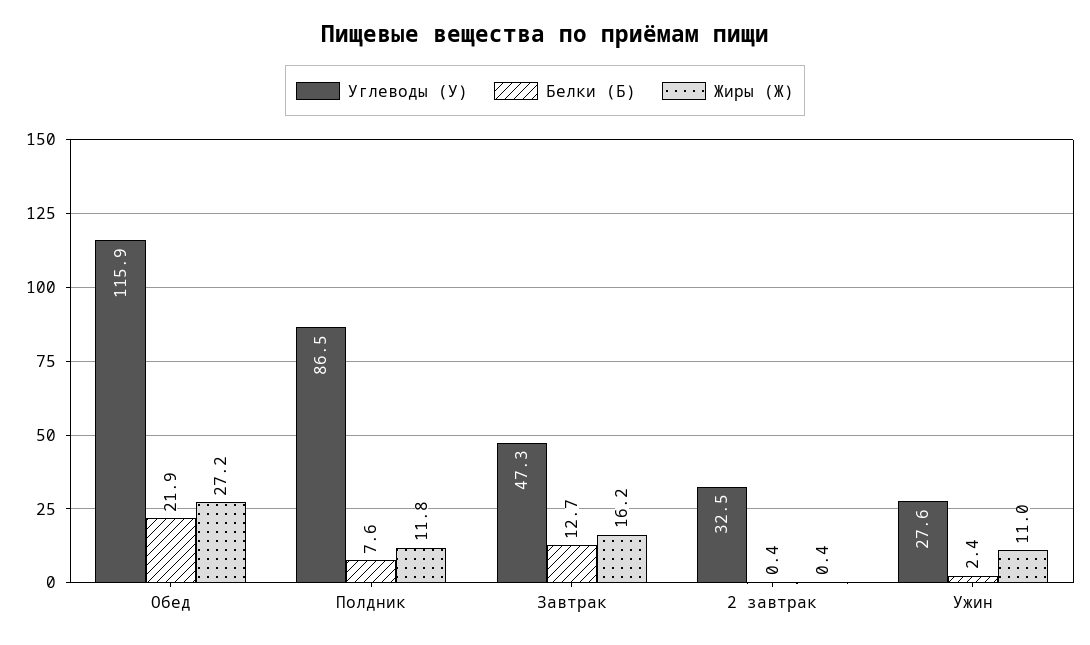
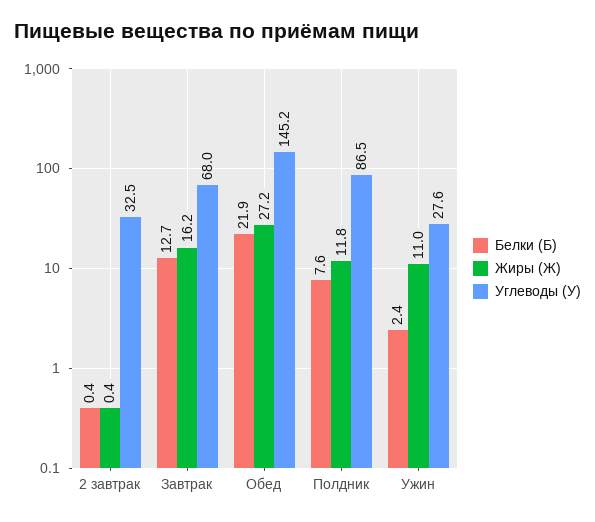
  {
    "Углеводы (У)": {
-     "Обед": 115.9,
+     "Обед": 145.2,
      "Полдник": 86.5,
-     "Завтрак": 47.3,
+     "Завтрак": 68,
      "2 завтрак": 32.5,
      "Ужин": 27.6
    },
    "Белки (Б)": {
      "Обед": 21.9,
      "Полдник": 7.6,
      "Завтрак": 12.7,
      "2 завтрак": 0.4,
      "Ужин": 2.4
    },
    "Жиры (Ж)": {
      "Обед": 27.2,
      "Полдник": 11.8,
      "Завтрак": 16.2,
      "2 завтрак": 0.4,
      "Ужин": 11
    }
  }

